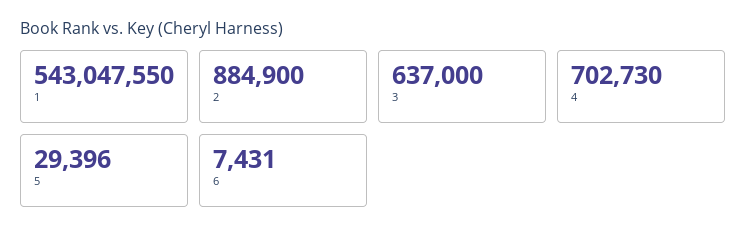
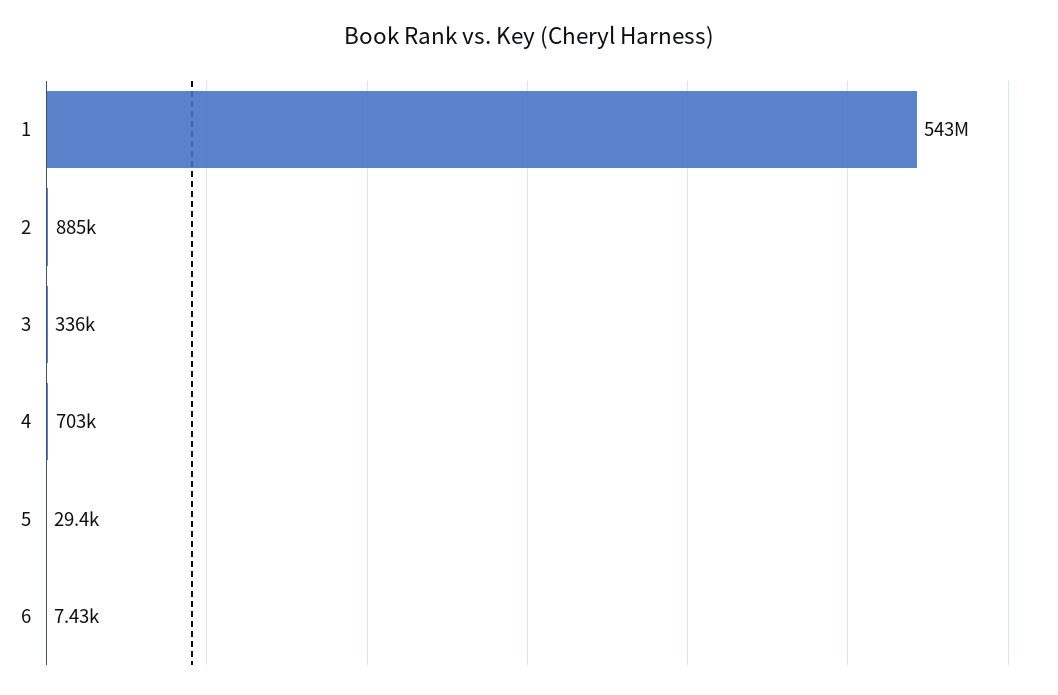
  {
    "1": 543047550,
    "2": 884900,
-   "3": 637000,
+   "3": 336000,
    "4": 702730,
    "5": 29396,
    "6": 7431
  }

